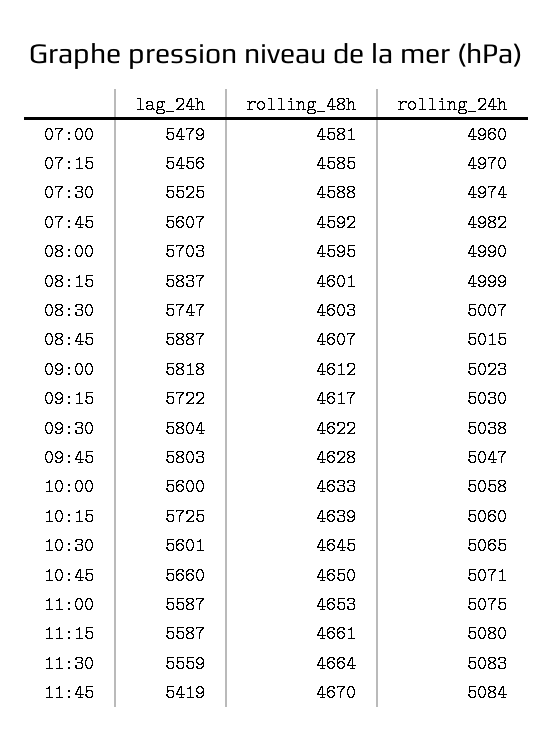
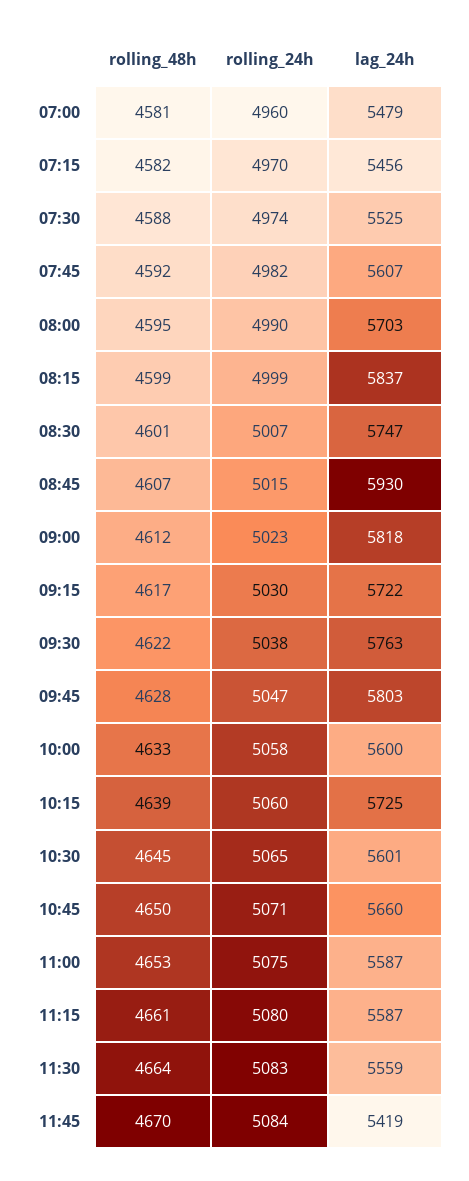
  {
    "lag_24h": {
      "07:00": 5479,
      "07:15": 5456,
      "07:30": 5525,
      "07:45": 5607,
      "08:00": 5703,
      "08:15": 5837,
      "08:30": 5747,
-     "08:45": 5887,
+     "08:45": 5930,
      "09:00": 5818,
      "09:15": 5722,
-     "09:30": 5804,
+     "09:30": 5763,
      "09:45": 5803,
      "10:00": 5600,
      "10:15": 5725,
      "10:30": 5601,
      "10:45": 5660,
      "11:00": 5587,
      "11:15": 5587,
      "11:30": 5559,
      "11:45": 5419
    },
    "rolling_48h": {
      "07:00": 4581,
-     "07:15": 4585,
+     "07:15": 4582,
      "07:30": 4588,
      "07:45": 4592,
      "08:00": 4595,
-     "08:15": 4601,
+     "08:15": 4599,
-     "08:30": 4603,
+     "08:30": 4601,
      "08:45": 4607,
      "09:00": 4612,
      "09:15": 4617,
      "09:30": 4622,
      "09:45": 4628,
      "10:00": 4633,
      "10:15": 4639,
      "10:30": 4645,
      "10:45": 4650,
      "11:00": 4653,
      "11:15": 4661,
      "11:30": 4664,
      "11:45": 4670
    },
    "rolling_24h": {
      "07:00": 4960,
      "07:15": 4970,
      "07:30": 4974,
      "07:45": 4982,
      "08:00": 4990,
      "08:15": 4999,
      "08:30": 5007,
      "08:45": 5015,
      "09:00": 5023,
      "09:15": 5030,
      "09:30": 5038,
      "09:45": 5047,
      "10:00": 5058,
      "10:15": 5060,
      "10:30": 5065,
      "10:45": 5071,
      "11:00": 5075,
      "11:15": 5080,
      "11:30": 5083,
      "11:45": 5084
    }
  }

